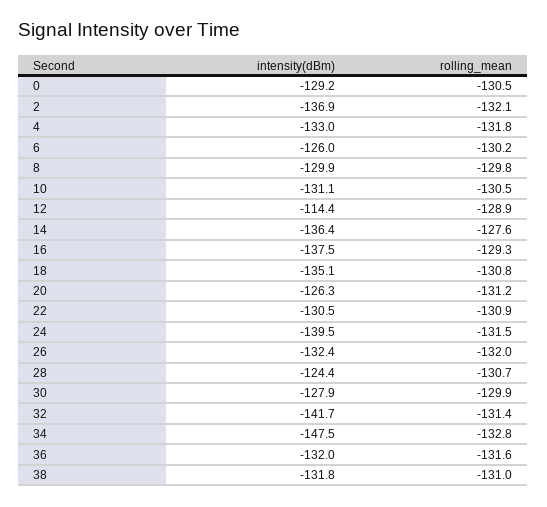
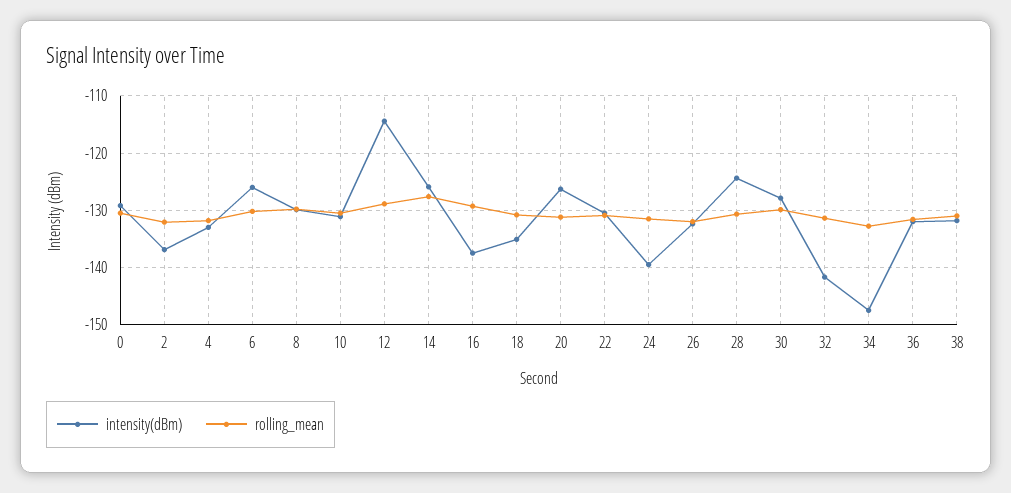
  {
    "intensity(dBm)": {
      "0": -129.2,
      "2": -136.9,
      "4": -133,
      "6": -126,
      "8": -129.9,
      "10": -131.1,
      "12": -114.4,
-     "14": -136.4,
+     "14": -126,
      "16": -137.5,
      "18": -135.1,
      "20": -126.3,
      "22": -130.5,
      "24": -139.5,
      "26": -132.4,
      "28": -124.4,
      "30": -127.9,
      "32": -141.7,
      "34": -147.5,
      "36": -132,
      "38": -131.8
    },
    "rolling_mean": {
      "0": -130.5,
      "2": -132.1,
      "4": -131.8,
      "6": -130.2,
      "8": -129.8,
      "10": -130.5,
      "12": -128.9,
      "14": -127.6,
      "16": -129.3,
      "18": -130.8,
      "20": -131.2,
      "22": -130.9,
      "24": -131.5,
      "26": -132,
      "28": -130.7,
      "30": -129.9,
      "32": -131.4,
      "34": -132.8,
      "36": -131.6,
      "38": -131
    }
  }

